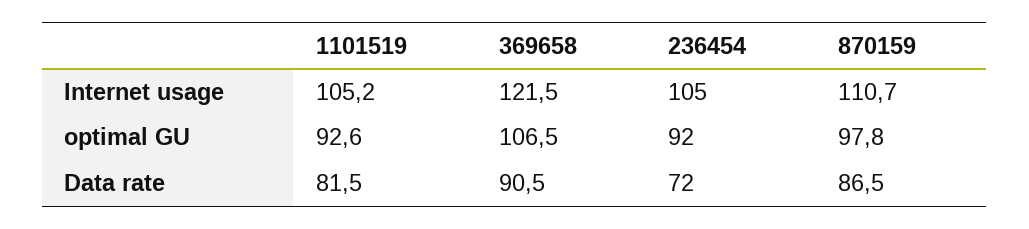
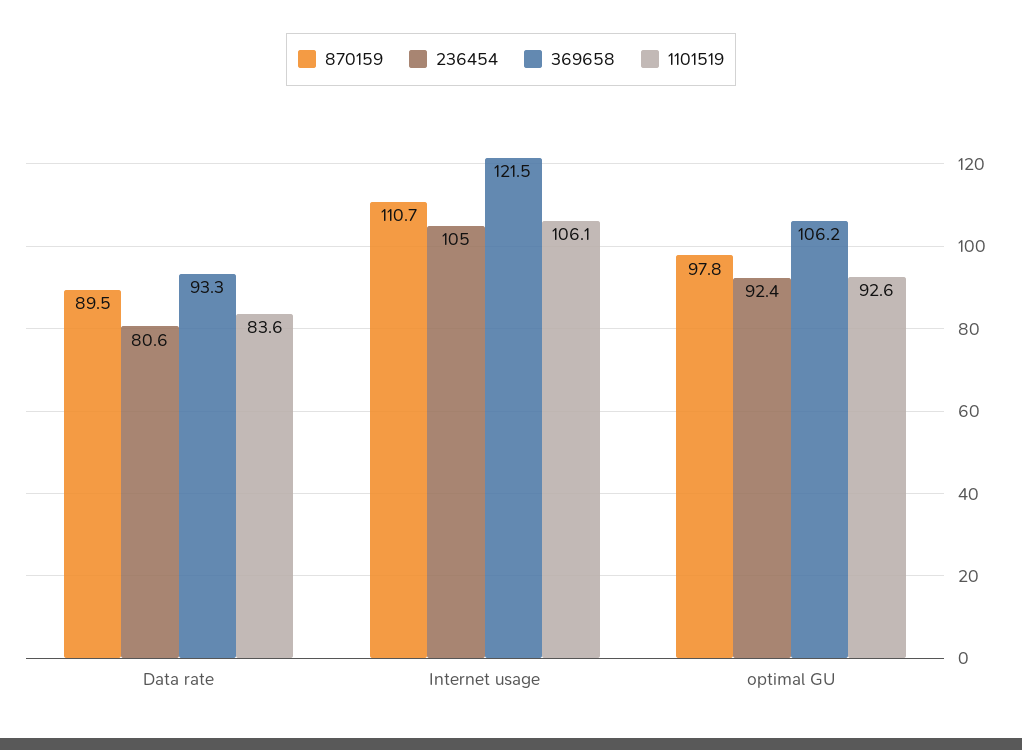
  {
    "1101519": {
-     "Internet usage": 105.2,
+     "Internet usage": 106.1,
      "optimal GU": 92.6,
-     "Data rate": 81.5
+     "Data rate": 83.6
    },
    "369658": {
      "Internet usage": 121.5,
-     "optimal GU": 106.5,
+     "optimal GU": 106.2,
-     "Data rate": 90.5
+     "Data rate": 93.3
    },
    "236454": {
      "Internet usage": 105,
-     "optimal GU": 92,
+     "optimal GU": 92.4,
-     "Data rate": 72
+     "Data rate": 80.6
    },
    "870159": {
      "Internet usage": 110.7,
      "optimal GU": 97.8,
-     "Data rate": 86.5
+     "Data rate": 89.5
    }
  }

